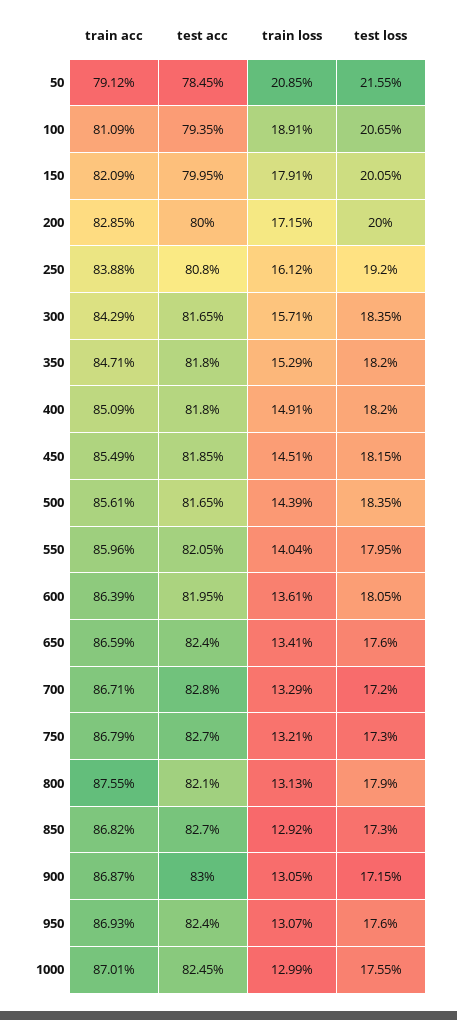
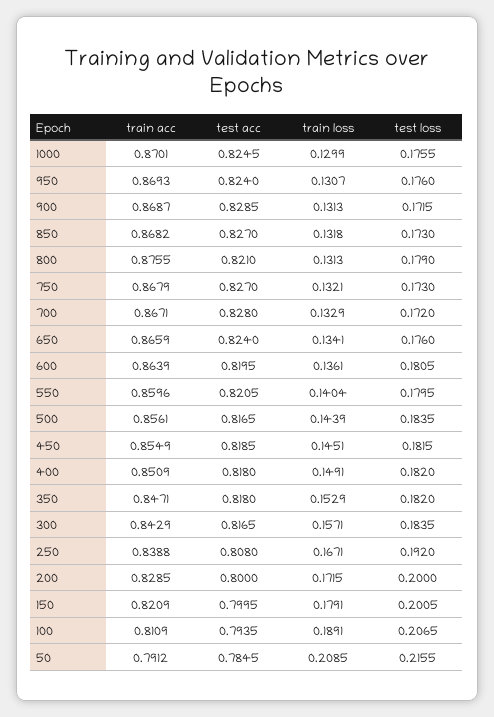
  {
    "train acc": {
      "50": 0.7912,
      "100": 0.8109,
      "150": 0.8209,
      "200": 0.8285,
      "250": 0.8388,
      "300": 0.8429,
      "350": 0.8471,
      "400": 0.8509,
      "450": 0.8549,
      "500": 0.8561,
      "550": 0.8596,
      "600": 0.8639,
      "650": 0.8659,
      "700": 0.8671,
      "750": 0.8679,
      "800": 0.8755,
      "850": 0.8682,
      "900": 0.8687,
      "950": 0.8693,
      "1000": 0.8701
    },
    "test acc": {
      "50": 0.7845,
      "100": 0.7935,
      "150": 0.7995,
      "200": 0.8,
      "250": 0.808,
      "300": 0.8165,
      "350": 0.818,
      "400": 0.818,
      "450": 0.8185,
      "500": 0.8165,
      "550": 0.8205,
      "600": 0.8195,
      "650": 0.824,
      "700": 0.828,
      "750": 0.827,
      "800": 0.821,
      "850": 0.827,
-     "900": 0.83,
+     "900": 0.8285,
      "950": 0.824,
      "1000": 0.8245
    },
    "train loss": {
      "50": 0.2085,
      "100": 0.1891,
      "150": 0.1791,
      "200": 0.1715,
-     "250": 0.1612,
+     "250": 0.1671,
      "300": 0.1571,
      "350": 0.1529,
      "400": 0.1491,
      "450": 0.1451,
      "500": 0.1439,
      "550": 0.1404,
      "600": 0.1361,
      "650": 0.1341,
      "700": 0.1329,
      "750": 0.1321,
      "800": 0.1313,
-     "850": 0.1292,
+     "850": 0.1318,
-     "900": 0.1305,
+     "900": 0.1313,
      "950": 0.1307,
      "1000": 0.1299
    },
    "test loss": {
      "50": 0.2155,
      "100": 0.2065,
      "150": 0.2005,
      "200": 0.2,
      "250": 0.192,
      "300": 0.1835,
      "350": 0.182,
      "400": 0.182,
      "450": 0.1815,
      "500": 0.1835,
      "550": 0.1795,
      "600": 0.1805,
      "650": 0.176,
      "700": 0.172,
      "750": 0.173,
      "800": 0.179,
      "850": 0.173,
      "900": 0.1715,
      "950": 0.176,
      "1000": 0.1755
    }
  }

